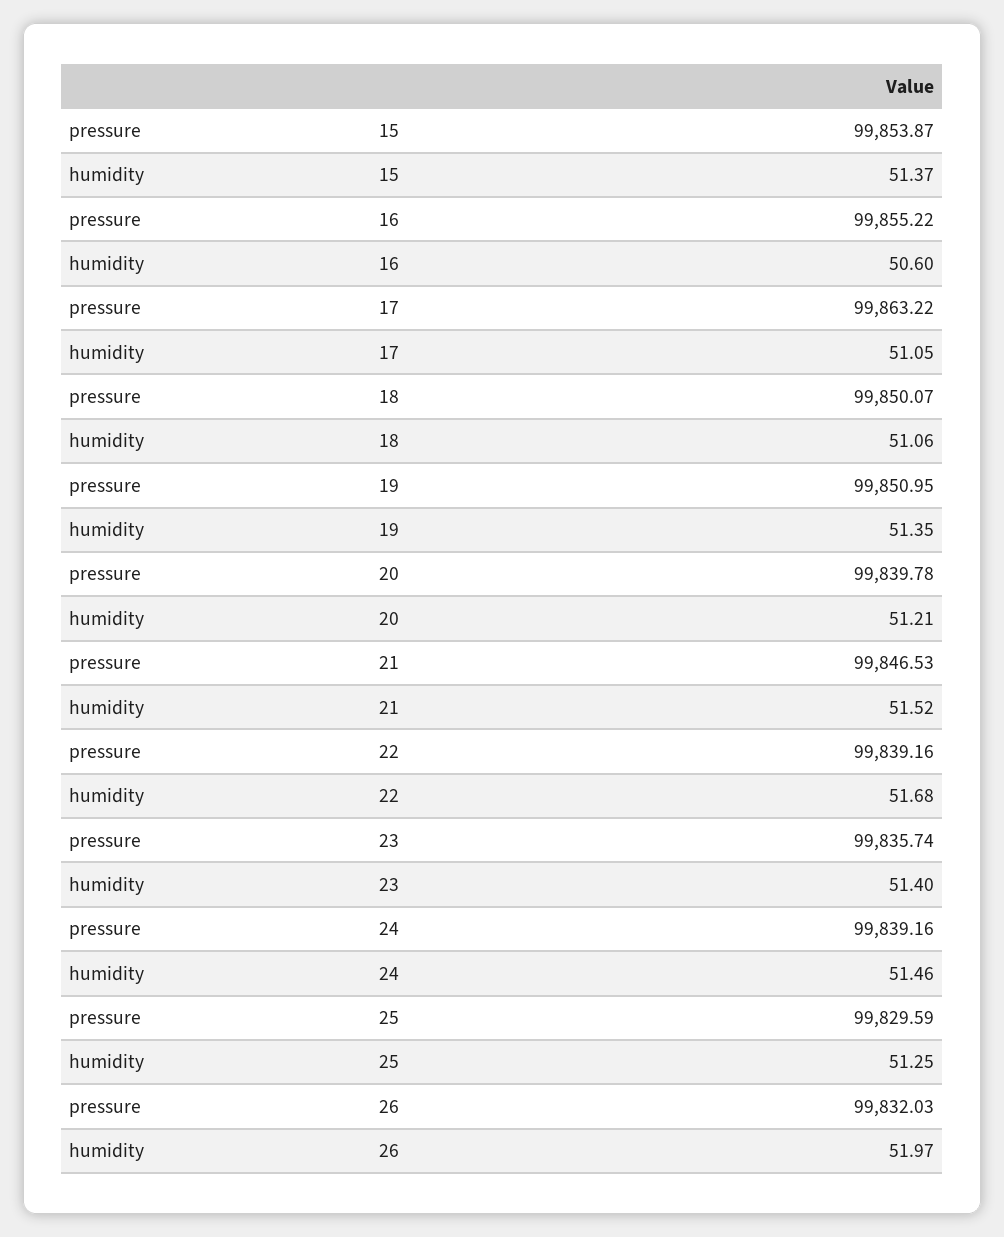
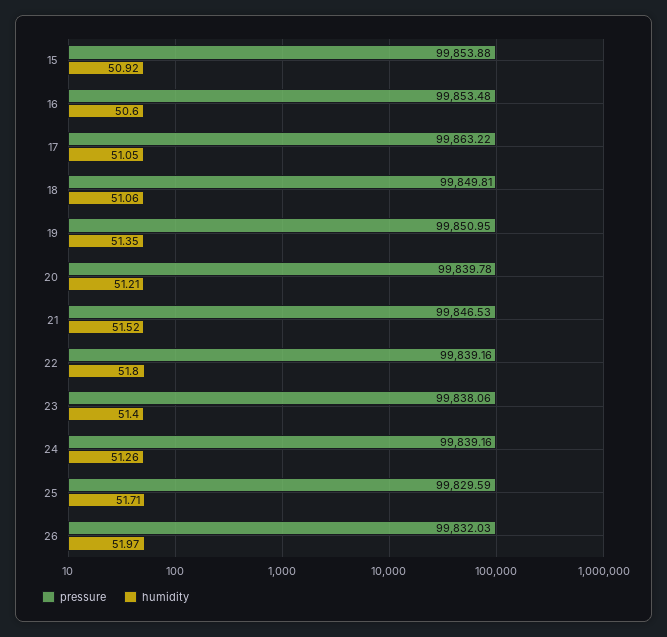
  {
    "pressure": {
-     "15": 99853.87,
+     "15": 99853.88,
-     "16": 99855.22,
+     "16": 99853.48,
      "17": 99863.22,
-     "18": 99850.07,
+     "18": 99849.81,
      "19": 99850.95,
      "20": 99839.78,
      "21": 99846.53,
      "22": 99839.16,
-     "23": 99835.74,
+     "23": 99838.06,
      "24": 99839.16,
      "25": 99829.59,
      "26": 99832.03
    },
    "humidity": {
-     "15": 51.37,
+     "15": 50.92,
      "16": 50.6,
      "17": 51.05,
      "18": 51.06,
      "19": 51.35,
      "20": 51.21,
      "21": 51.52,
-     "22": 51.68,
+     "22": 51.8,
      "23": 51.4,
-     "24": 51.46,
+     "24": 51.26,
-     "25": 51.25,
+     "25": 51.71,
      "26": 51.97
    }
  }

